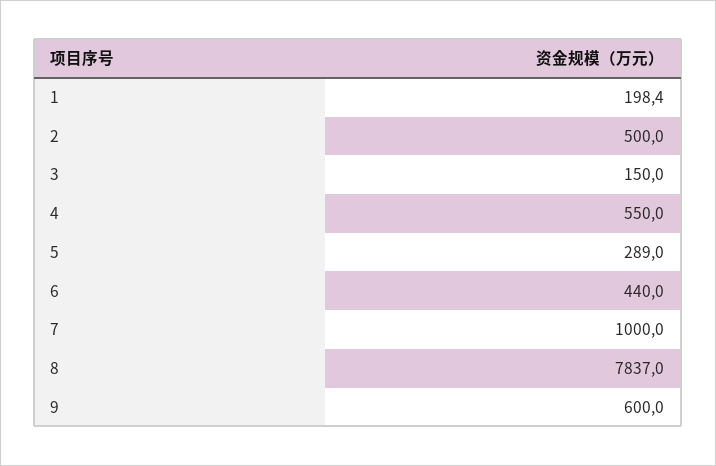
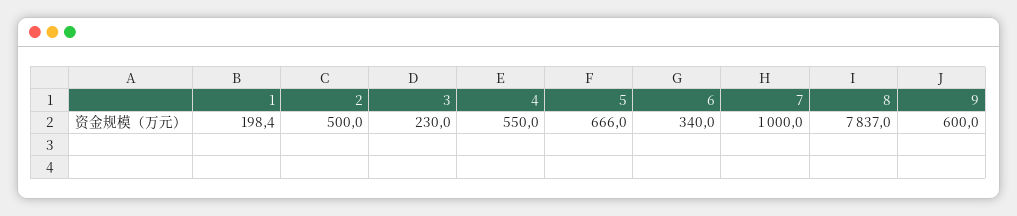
  {
    "1": 198.4,
    "2": 500,
-   "3": 150,
+   "3": 230,
    "4": 550,
-   "5": 289,
+   "5": 666,
-   "6": 440,
+   "6": 340,
    "7": 1000,
    "8": 7837,
    "9": 600
  }

